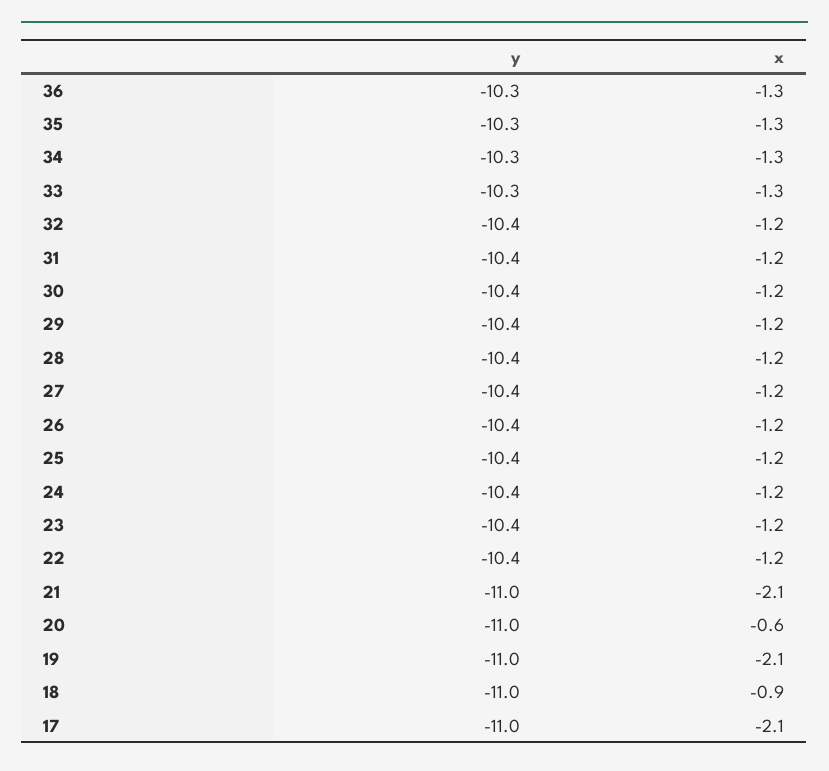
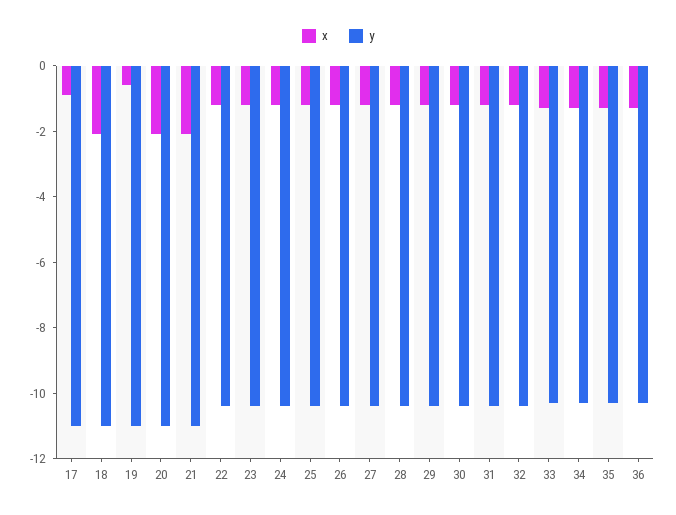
  {
    "y": {
      "36": -10.3,
      "35": -10.3,
      "34": -10.3,
      "33": -10.3,
      "32": -10.4,
      "31": -10.4,
      "30": -10.4,
      "29": -10.4,
      "28": -10.4,
      "27": -10.4,
      "26": -10.4,
      "25": -10.4,
      "24": -10.4,
      "23": -10.4,
      "22": -10.4,
      "21": -11,
      "20": -11,
      "19": -11,
      "18": -11,
      "17": -11
    },
    "x": {
      "36": -1.3,
      "35": -1.3,
      "34": -1.3,
      "33": -1.3,
      "32": -1.2,
      "31": -1.2,
      "30": -1.2,
      "29": -1.2,
      "28": -1.2,
      "27": -1.2,
      "26": -1.2,
      "25": -1.2,
      "24": -1.2,
      "23": -1.2,
      "22": -1.2,
      "21": -2.1,
-     "20": -0.6,
+     "20": -2,
-     "19": -2.1,
+     "19": -0.5,
-     "18": -0.9,
+     "18": -2,
-     "17": -2.1
+     "17": -1
    }
  }

